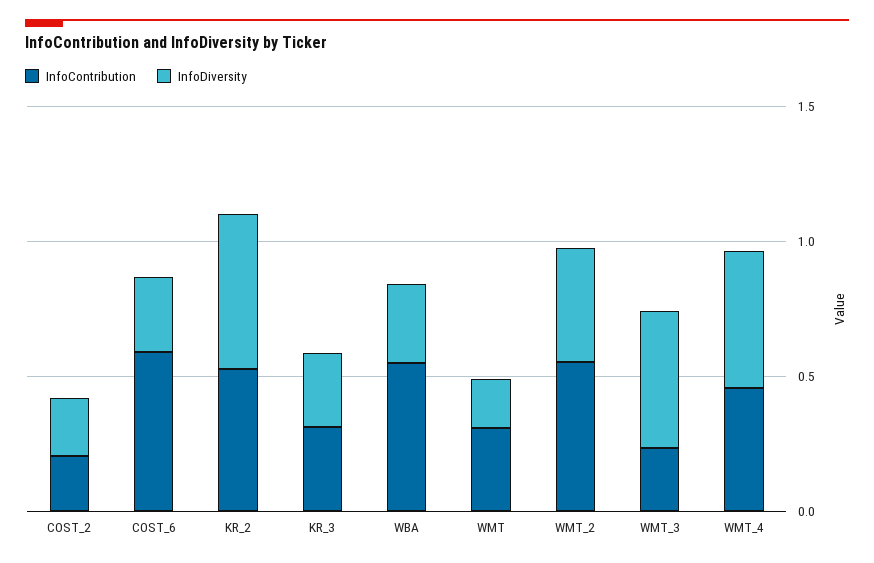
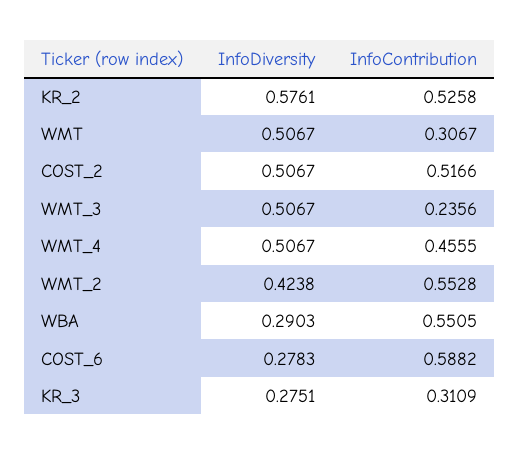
  {
    "InfoContribution": {
-     "COST_2": 0.2,
+     "COST_2": 0.5166,
      "COST_6": 0.5882,
      "KR_2": 0.5258,
      "KR_3": 0.3109,
      "WBA": 0.5505,
      "WMT": 0.3067,
      "WMT_2": 0.5528,
      "WMT_3": 0.2356,
      "WMT_4": 0.4555
    },
    "InfoDiversity": {
-     "COST_2": 0.2,
+     "COST_2": 0.5067,
      "COST_6": 0.2783,
      "KR_2": 0.5761,
      "KR_3": 0.2751,
      "WBA": 0.2903,
-     "WMT": 0.2,
+     "WMT": 0.5067,
      "WMT_2": 0.4238,
      "WMT_3": 0.5067,
      "WMT_4": 0.5067
    }
  }

